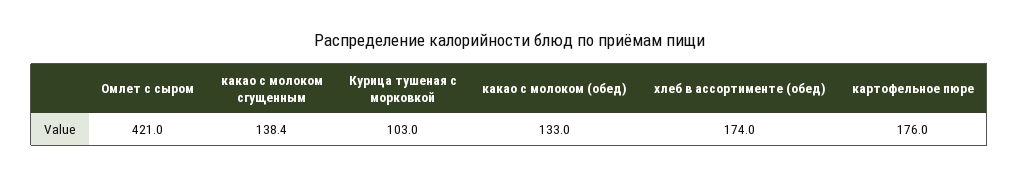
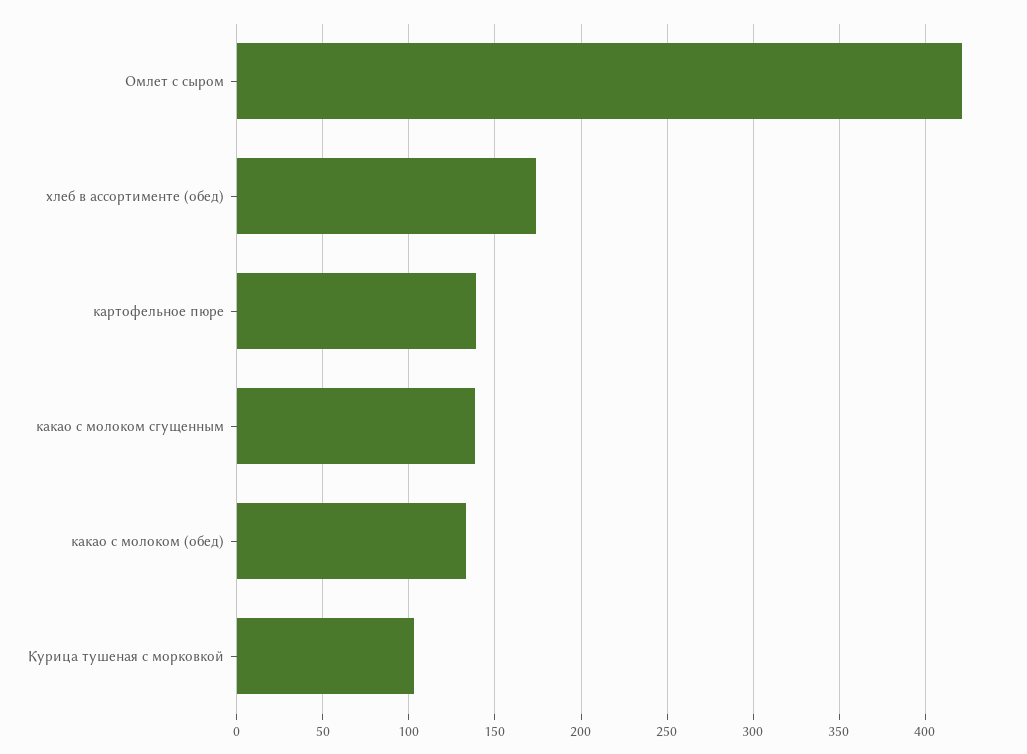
  {
    "Омлет с сыром": 421,
    "какао с молоком сгущенным": 138.4,
    "Курица тушеная с морковкой": 103,
    "какао с молоком (обед)": 133,
    "хлеб в ассортименте (обед)": 174,
-   "картофельное пюре": 176
+   "картофельное пюре": 140
  }

